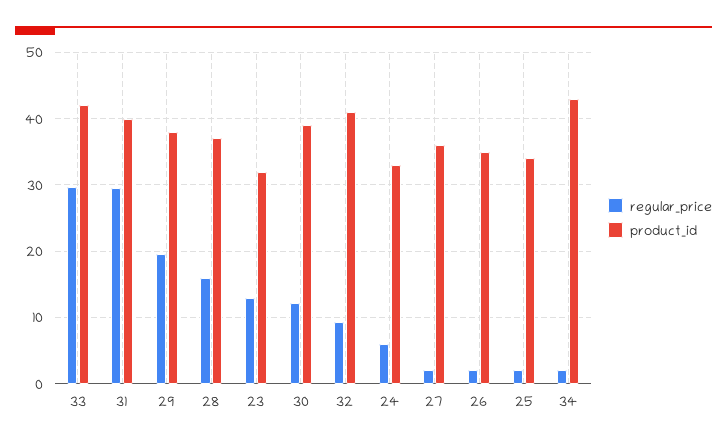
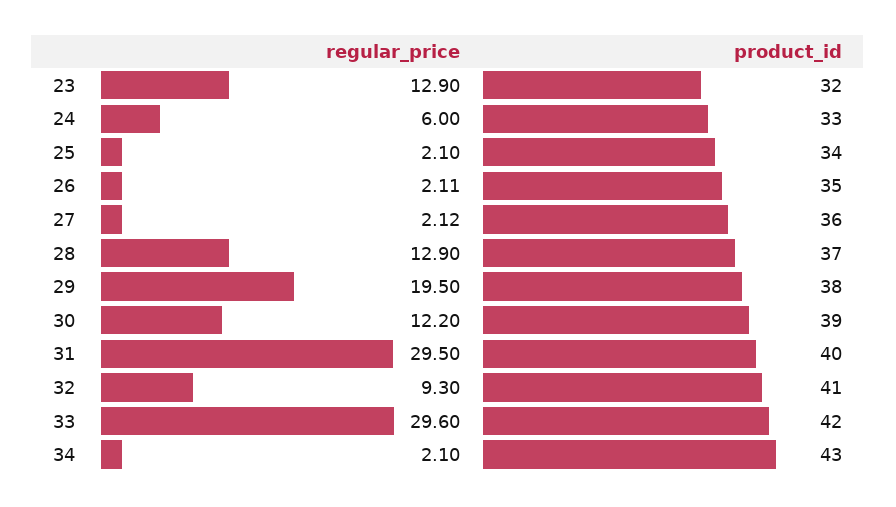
  {
    "regular_price": {
      "33": 29.6,
      "31": 29.5,
      "29": 19.5,
-     "28": 16,
+     "28": 12.9,
      "23": 12.9,
      "30": 12.2,
      "32": 9.3,
      "24": 6,
      "27": 2.12,
      "26": 2.11,
      "25": 2.1,
      "34": 2.1
    },
    "product_id": {
      "33": 42,
      "31": 40,
      "29": 38,
      "28": 37,
      "23": 32,
      "30": 39,
      "32": 41,
      "24": 33,
      "27": 36,
      "26": 35,
      "25": 34,
      "34": 43
    }
  }

